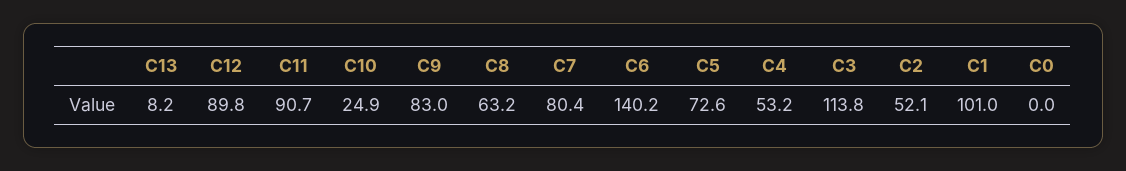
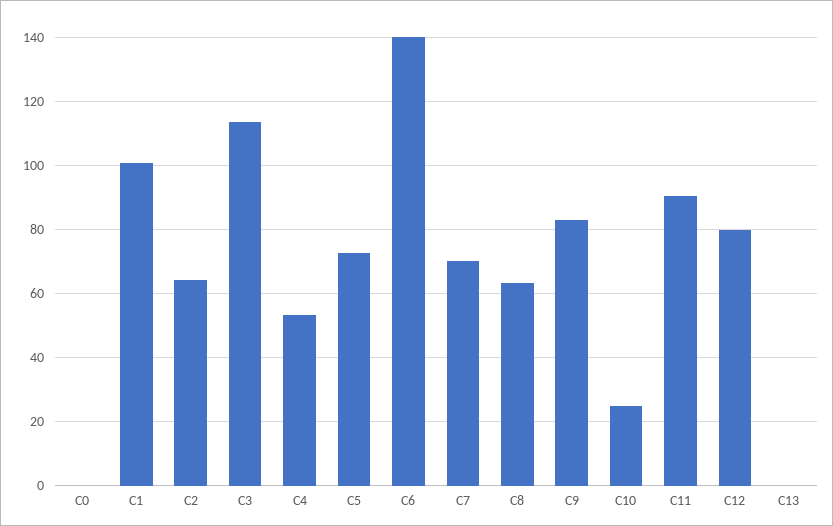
  {
-   "C13": 8.2,
+   "C13": 0,
-   "C12": 89.8,
+   "C12": 80,
    "C11": 90.7,
    "C10": 24.9,
    "C9": 83,
    "C8": 63.2,
-   "C7": 80.4,
+   "C7": 70,
    "C6": 140.2,
    "C5": 72.6,
    "C4": 53.2,
    "C3": 113.8,
-   "C2": 52.1,
+   "C2": 64,
    "C1": 101,
    "C0": 0
  }

